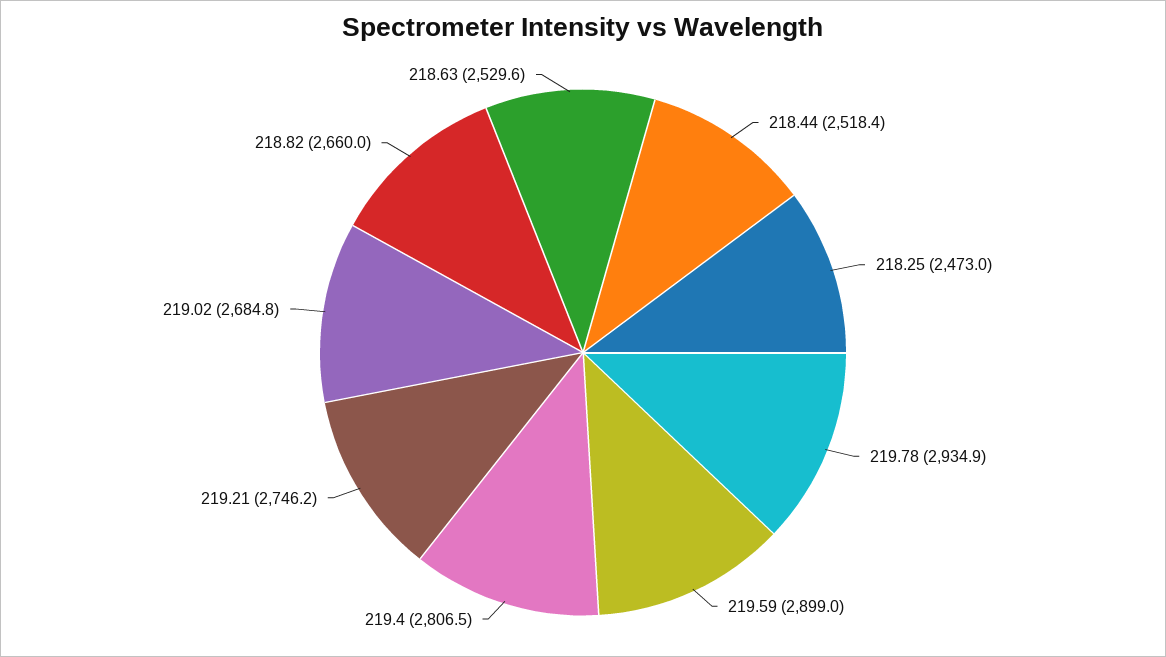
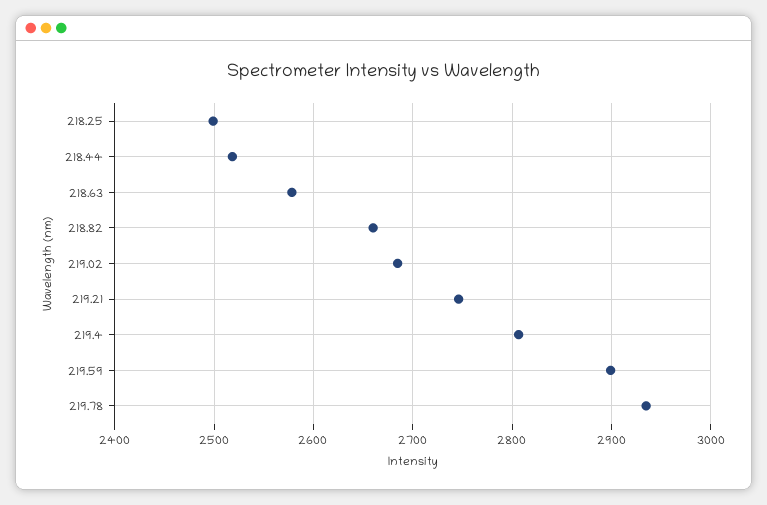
  {
    "218.44": 2518.4,
-   "218.25": 2473,
+   "218.25": 2500,
    "219.78": 2934.9,
    "219.59": 2899,
    "219.4": 2806.5,
    "219.21": 2746.2,
    "219.02": 2684.8,
    "218.82": 2660,
-   "218.63": 2529.6
+   "218.63": 2580
  }

